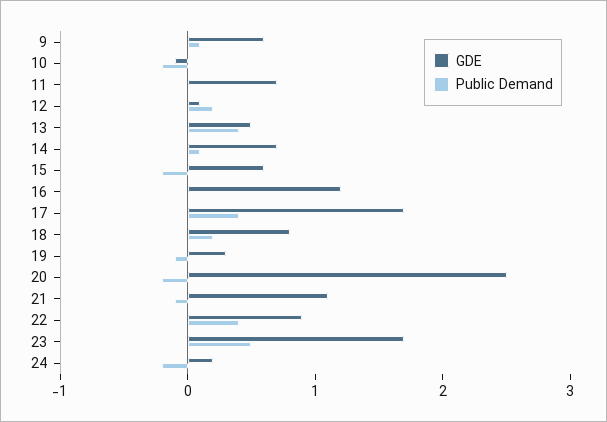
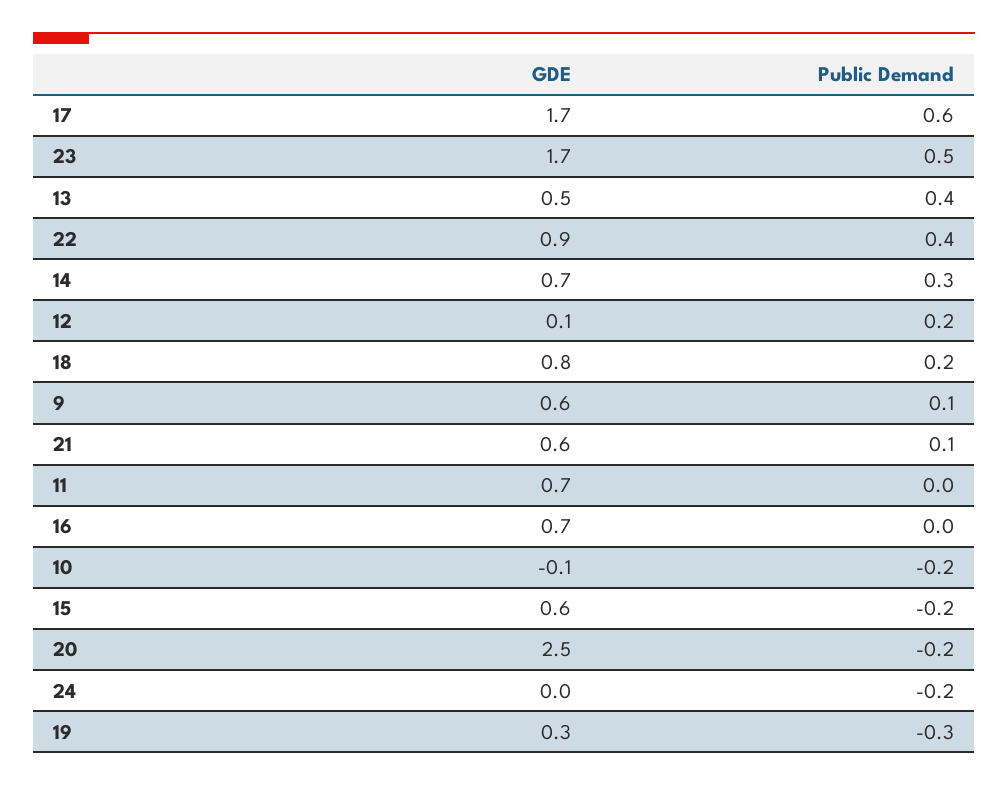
  {
    "GDE": {
      "9": 0.6,
      "10": -0.1,
      "11": 0.7,
      "12": 0.1,
      "13": 0.5,
      "14": 0.7,
      "15": 0.6,
-     "16": 1.2,
+     "16": 0.7,
      "17": 1.7,
      "18": 0.8,
      "19": 0.3,
      "20": 2.5,
-     "21": 1.1,
+     "21": 0.6,
      "22": 0.9,
      "23": 1.7,
-     "24": 0.2
+     "24": 0
    },
    "Public Demand": {
      "9": 0.1,
      "10": -0.2,
      "11": 0,
      "12": 0.2,
      "13": 0.4,
-     "14": 0.1,
+     "14": 0.3,
      "15": -0.2,
      "16": 0,
-     "17": 0.4,
+     "17": 0.6,
      "18": 0.2,
-     "19": -0.1,
+     "19": -0.3,
      "20": -0.2,
-     "21": -0.1,
+     "21": 0.1,
      "22": 0.4,
      "23": 0.5,
      "24": -0.2
    }
  }

